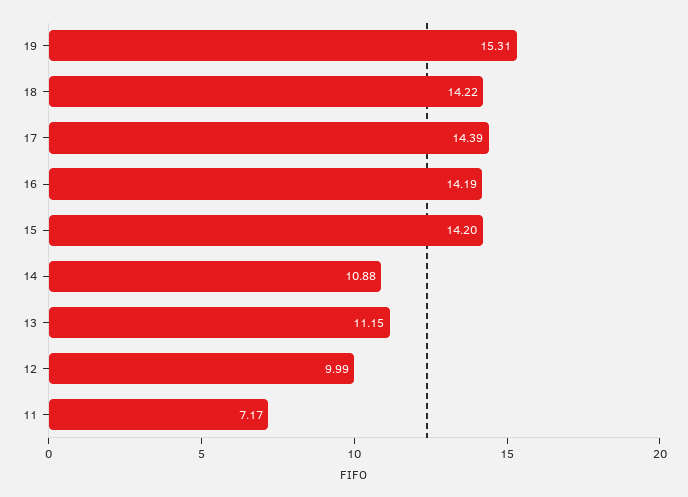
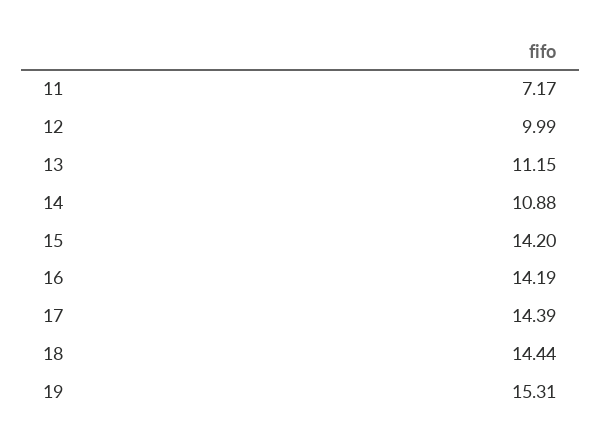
  {
    "19": 15.31,
-   "18": 14.22,
+   "18": 14.44,
    "17": 14.39,
    "16": 14.19,
    "15": 14.2,
    "14": 10.88,
    "13": 11.15,
    "12": 9.99,
    "11": 7.17
  }

